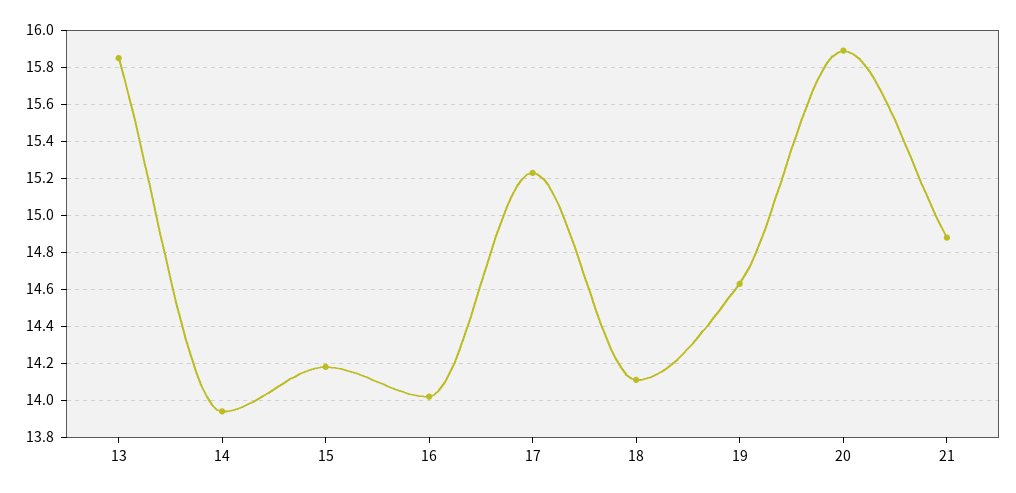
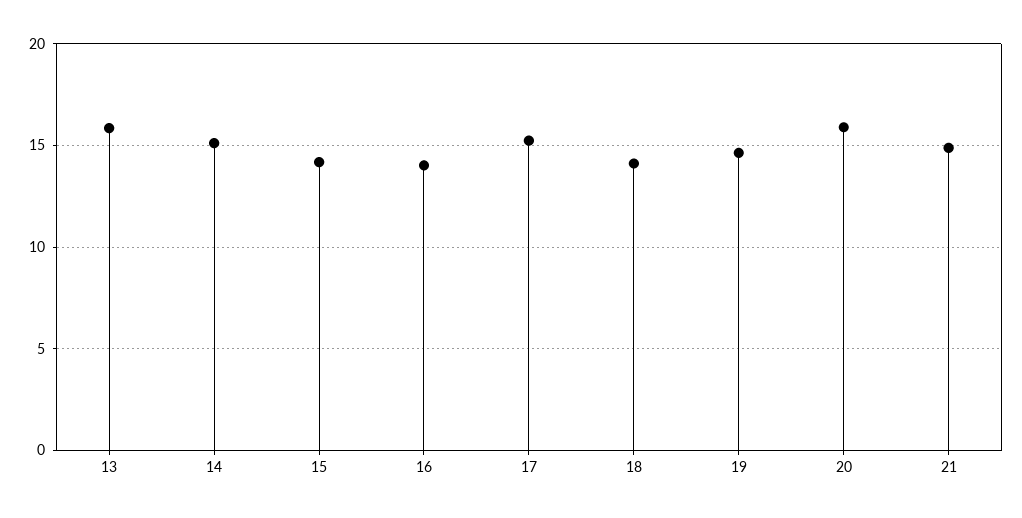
  {
    "13": 15.85,
-   "14": 13.95,
+   "14": 15,
    "15": 14.2,
    "16": 14,
    "17": 15.25,
    "18": 14.1,
    "19": 14.65,
    "20": 15.9,
    "21": 14.9
  }

